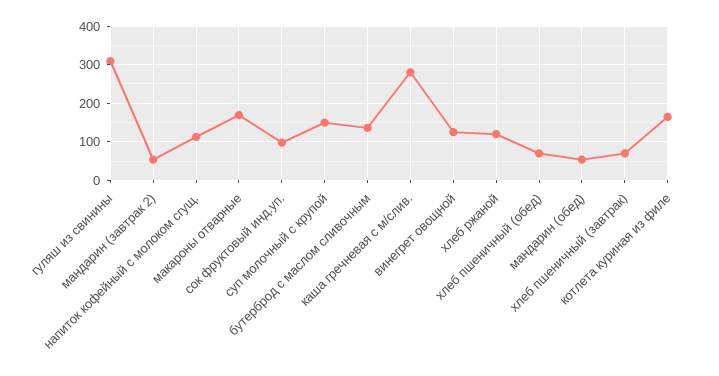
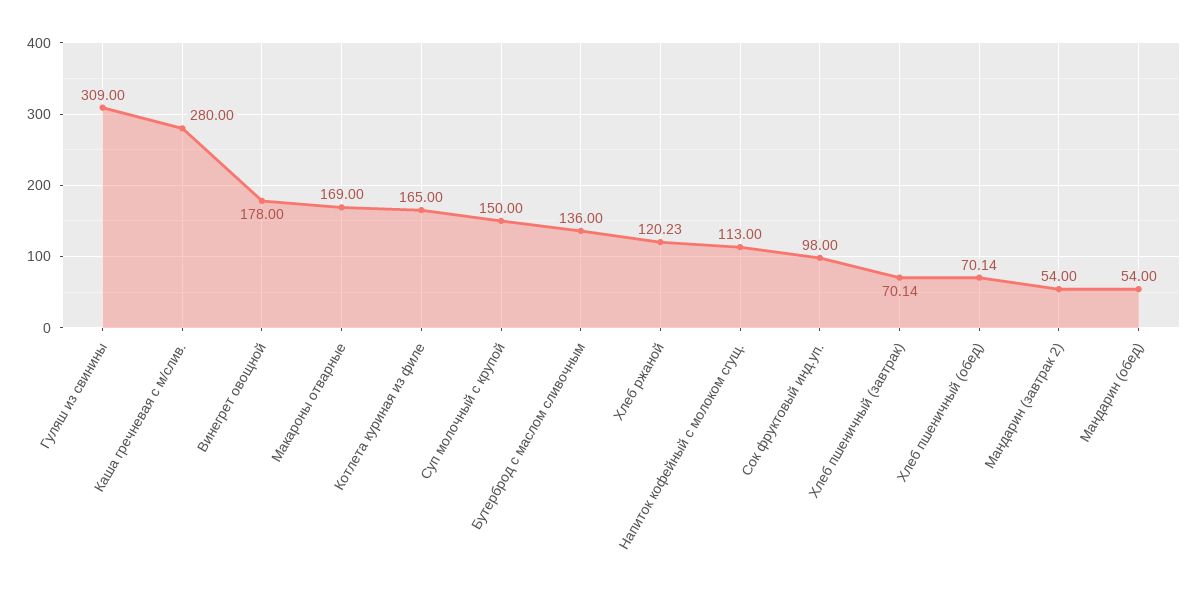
  {
    "гуляш из свинины": 309,
    "мандарин (завтрак 2)": 54,
    "напиток кофейный с молоком сгущ.": 113,
    "макароны отварные": 169,
    "сок фруктовый инд.уп.": 98,
    "суп молочный с крупой": 150,
    "бутерброд с маслом сливочным": 136,
    "каша гречневая с м/слив.": 280,
-   "винегрет овощной": 120,
+   "винегрет овощной": 178,
    "хлеб ржаной": 120.23,
    "хлеб пшеничный (обед)": 70.14,
    "мандарин (обед)": 54,
    "хлеб пшеничный (завтрак)": 70.14,
    "котлета куриная из филе": 165
  }

